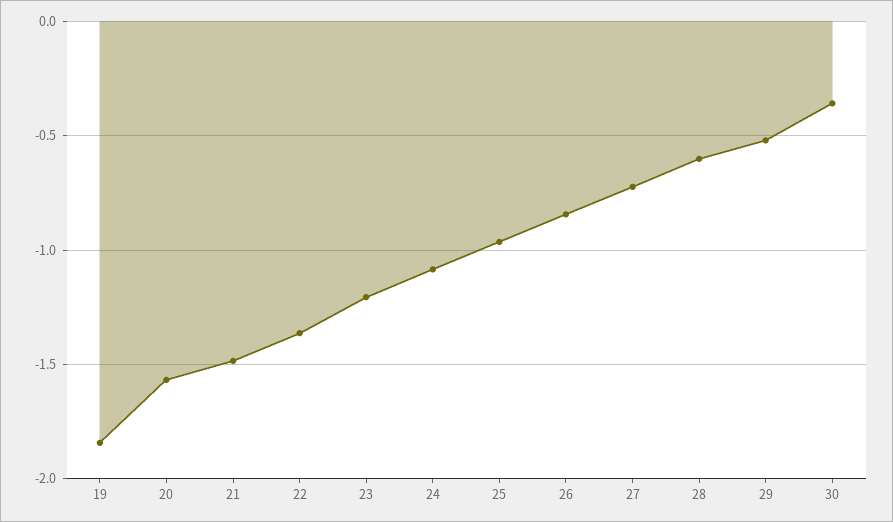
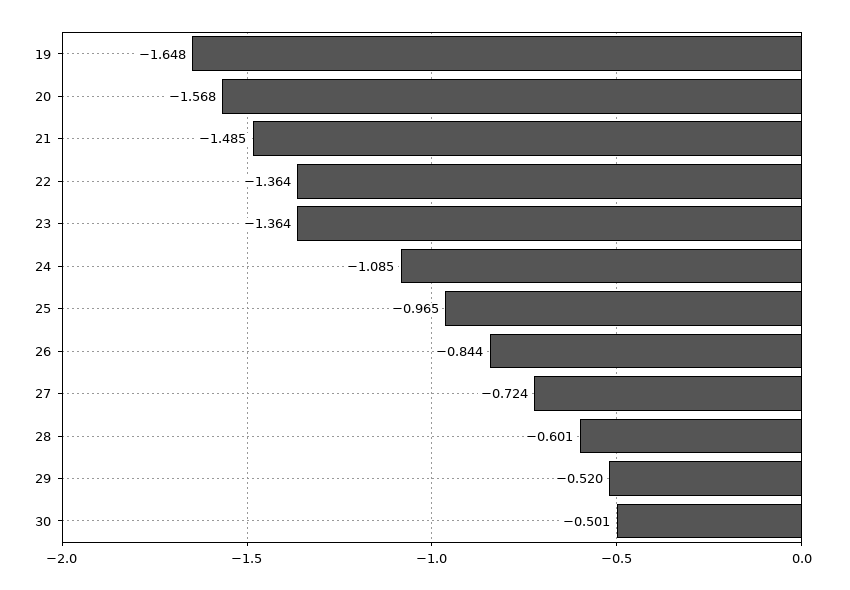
  {
-   "19": -1.85,
+   "19": -1.648,
    "20": -1.568,
    "21": -1.485,
    "22": -1.364,
-   "23": -1.2,
+   "23": -1.364,
    "24": -1.085,
    "25": -0.965,
    "26": -0.844,
    "27": -0.724,
    "28": -0.601,
    "29": -0.52,
-   "30": -0.35
+   "30": -0.501
  }

